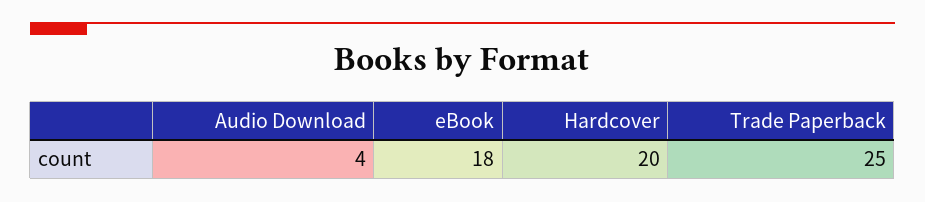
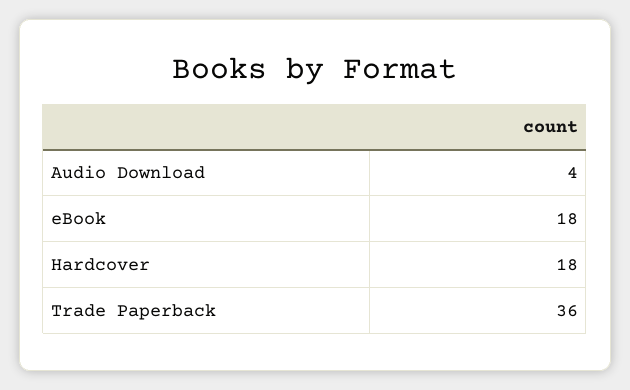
  {
    "Audio Download": 4,
    "eBook": 18,
-   "Hardcover": 20,
+   "Hardcover": 18,
-   "Trade Paperback": 25
+   "Trade Paperback": 36
  }

